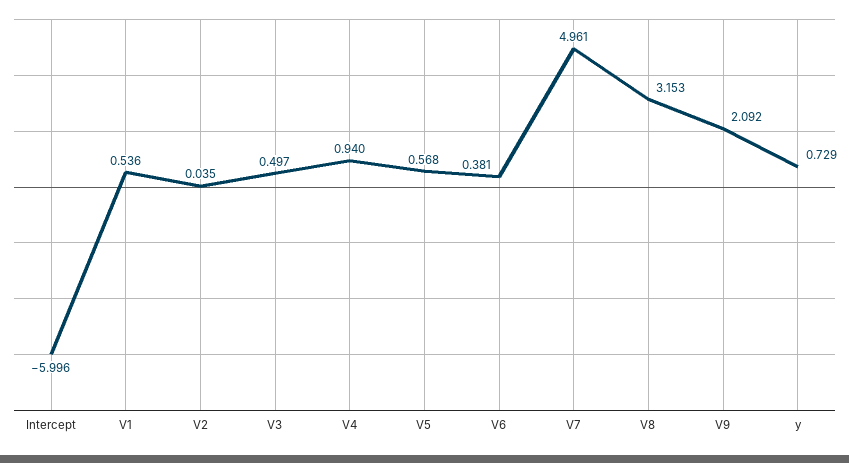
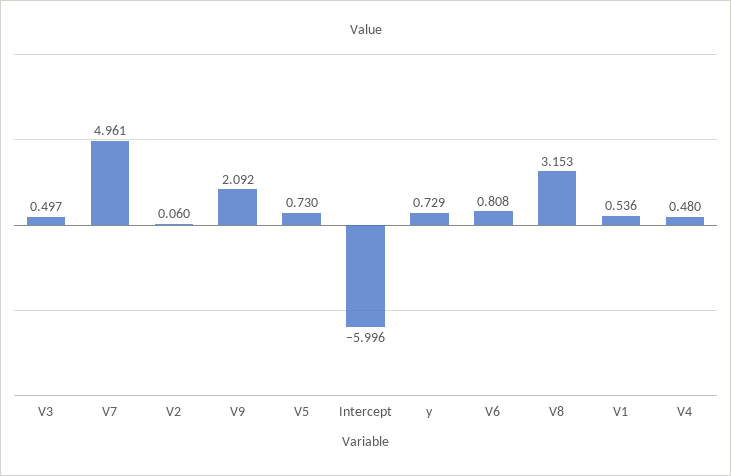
  {
    "Intercept": -5.996,
    "V1": 0.536,
-   "V2": 0.035,
+   "V2": 0.06,
    "V3": 0.497,
-   "V4": 0.94,
+   "V4": 0.48,
-   "V5": 0.568,
+   "V5": 0.73,
-   "V6": 0.381,
+   "V6": 0.808,
    "V7": 4.961,
    "V8": 3.153,
    "V9": 2.092,
    "y": 0.729
  }

